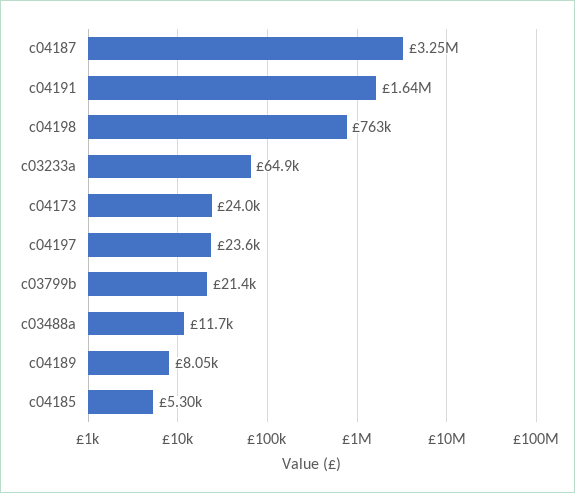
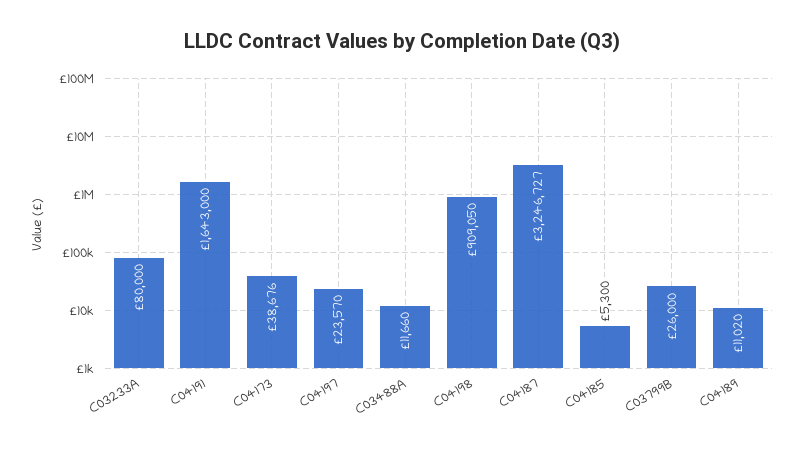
  {
    "c04187": 3246727,
    "c04191": 1643000,
-   "c04198": 763000,
+   "c04198": 909050,
-   "c03233a": 64900,
+   "c03233a": 80000,
-   "c04173": 24000,
+   "c04173": 38676,
    "c04197": 23570,
-   "c03799b": 21400,
+   "c03799b": 26000,
    "c03488a": 11660,
-   "c04189": 8050,
+   "c04189": 11020,
    "c04185": 5300
  }

